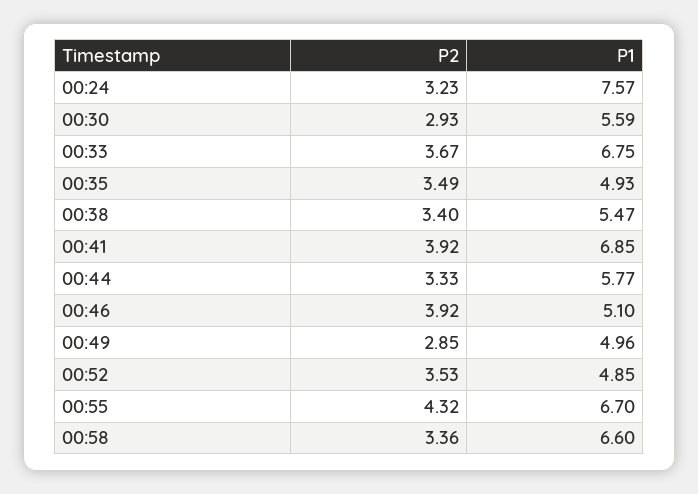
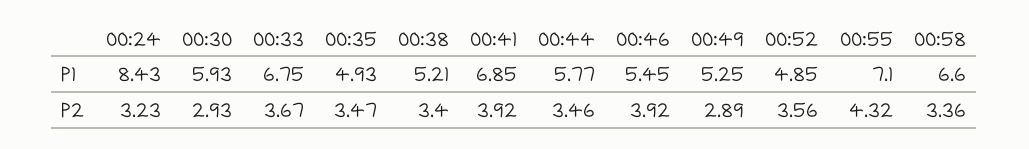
  {
    "P2": {
      "00:24": 3.23,
      "00:30": 2.93,
      "00:33": 3.67,
-     "00:35": 3.49,
+     "00:35": 3.47,
      "00:38": 3.4,
      "00:41": 3.92,
-     "00:44": 3.33,
+     "00:44": 3.46,
      "00:46": 3.92,
-     "00:49": 2.85,
+     "00:49": 2.89,
-     "00:52": 3.53,
+     "00:52": 3.56,
      "00:55": 4.32,
      "00:58": 3.36
    },
    "P1": {
-     "00:24": 7.57,
+     "00:24": 8.43,
-     "00:30": 5.59,
+     "00:30": 5.93,
      "00:33": 6.75,
      "00:35": 4.93,
-     "00:38": 5.47,
+     "00:38": 5.21,
      "00:41": 6.85,
      "00:44": 5.77,
-     "00:46": 5.1,
+     "00:46": 5.45,
-     "00:49": 4.96,
+     "00:49": 5.25,
      "00:52": 4.85,
-     "00:55": 6.7,
+     "00:55": 7.1,
      "00:58": 6.6
    }
  }

